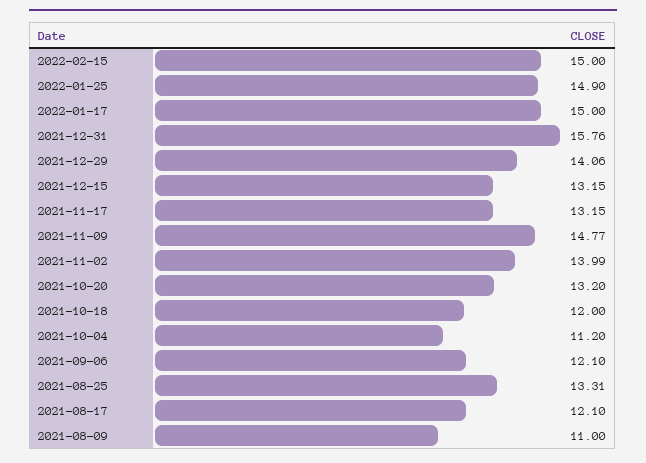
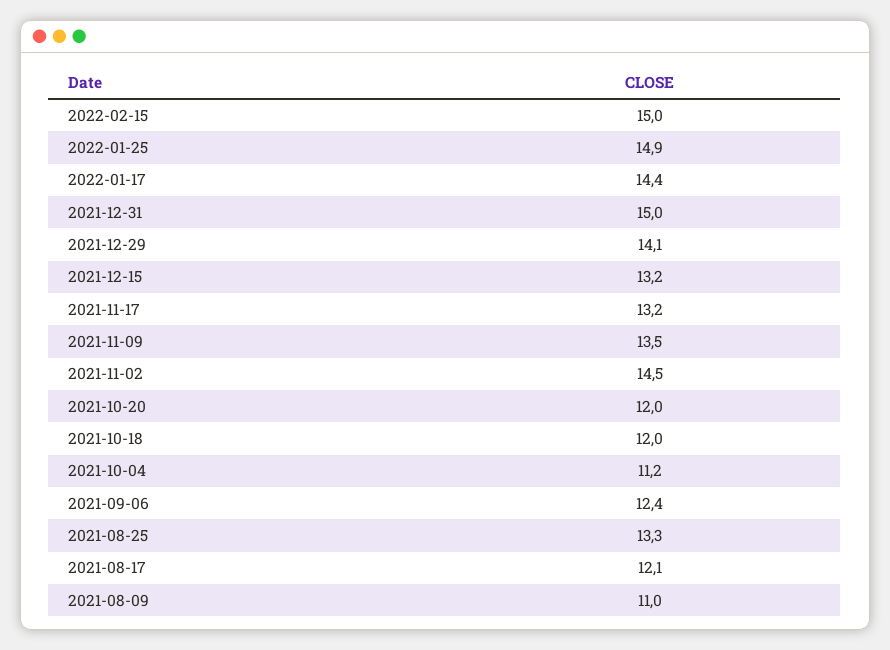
  {
    "2022-02-15": 15,
    "2022-01-25": 14.9,
-   "2022-01-17": 15,
+   "2022-01-17": 14.4,
-   "2021-12-31": 15.76,
+   "2021-12-31": 15,
    "2021-12-29": 14.06,
    "2021-12-15": 13.15,
    "2021-11-17": 13.15,
-   "2021-11-09": 14.77,
+   "2021-11-09": 13.5,
-   "2021-11-02": 13.99,
+   "2021-11-02": 14.5,
-   "2021-10-20": 13.2,
+   "2021-10-20": 12,
    "2021-10-18": 12,
    "2021-10-04": 11.2,
-   "2021-09-06": 12.1,
+   "2021-09-06": 12.4,
    "2021-08-25": 13.31,
    "2021-08-17": 12.1,
    "2021-08-09": 11
  }

